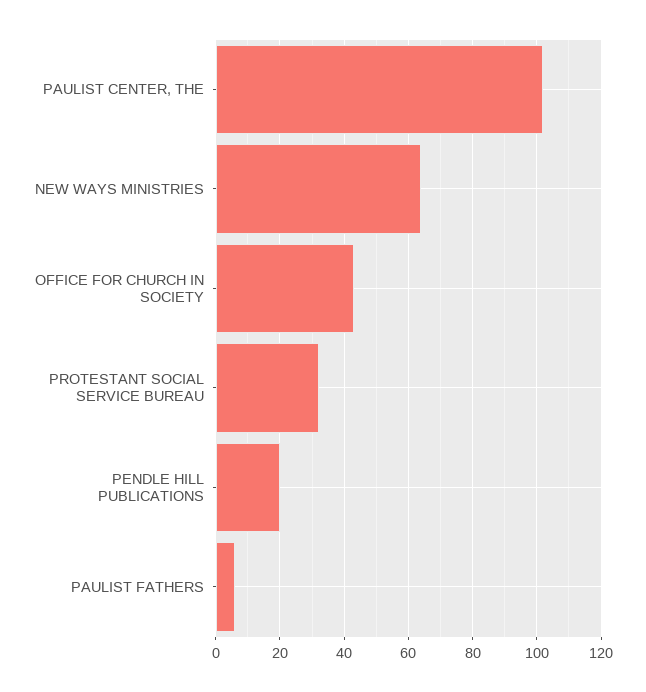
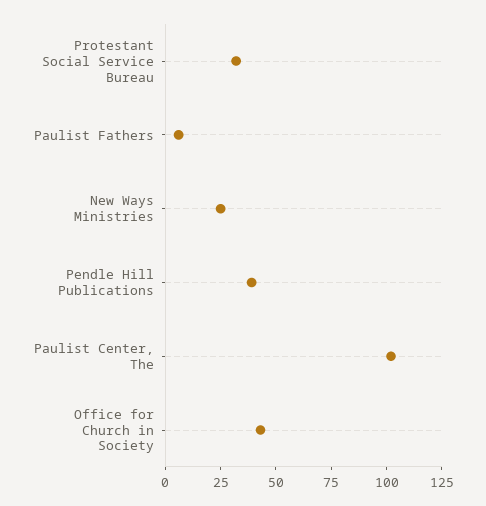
  {
    "PAULIST CENTER, THE": 100,
-   "NEW WAYS MINISTRIES": 65,
+   "NEW WAYS MINISTRIES": 25,
    "OFFICE FOR CHURCH IN SOCIETY": 45,
    "PROTESTANT SOCIAL SERVICE BUREAU": 30,
-   "PENDLE HILL PUBLICATIONS": 20,
+   "PENDLE HILL PUBLICATIONS": 40,
    "PAULIST FATHERS": 5
  }

